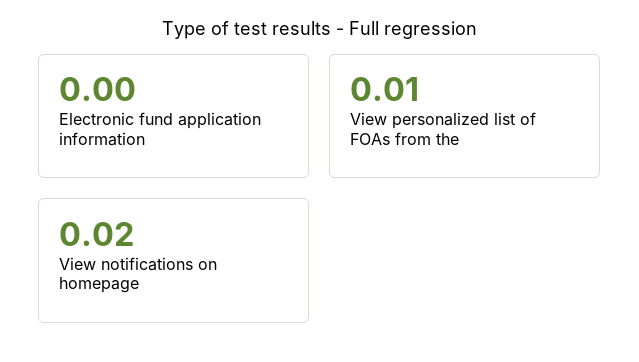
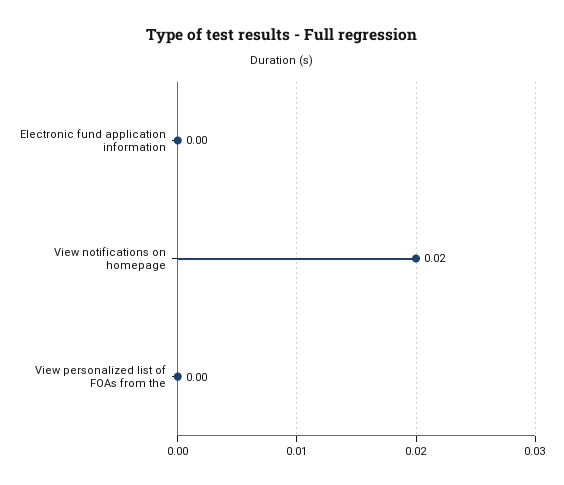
  {
    "Electronic fund application information": 0,
-   "View personalized list of FOAs from the": 0.01,
+   "View personalized list of FOAs from the": 0,
    "View notifications on homepage": 0.02
  }

